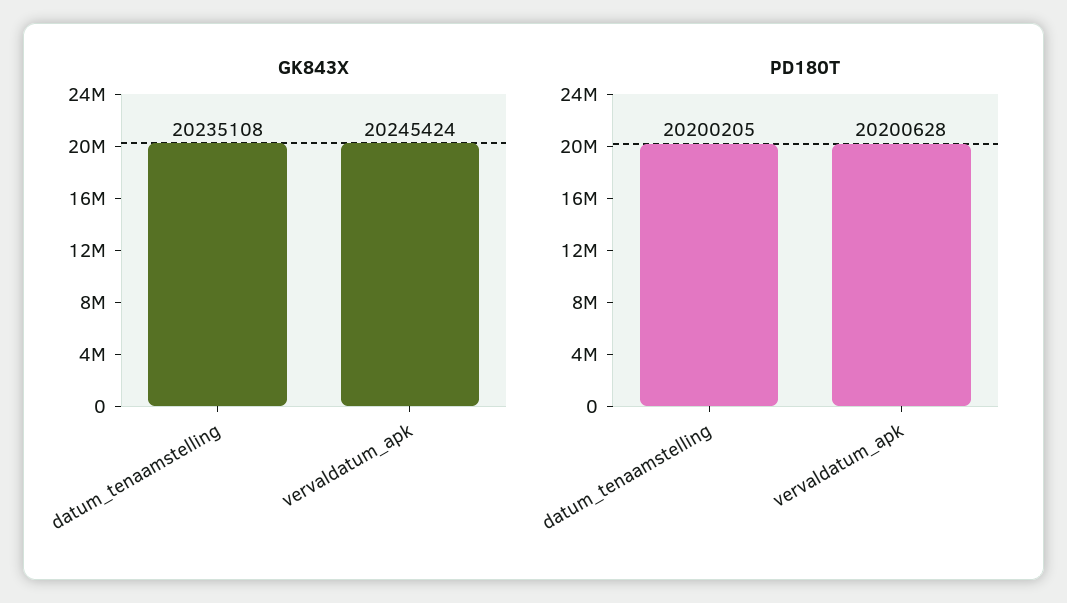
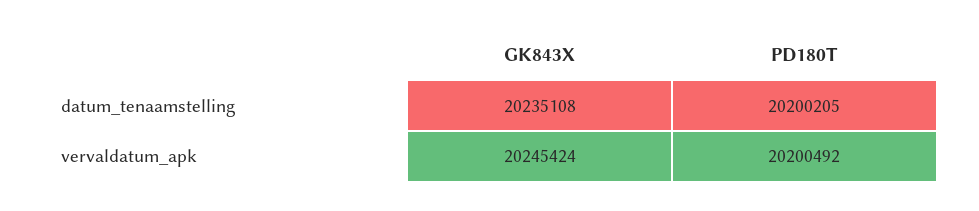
  {
    "GK843X": {
      "datum_tenaamstelling": 20235108,
      "vervaldatum_apk": 20245424
    },
    "PD180T": {
      "datum_tenaamstelling": 20200205,
-     "vervaldatum_apk": 20200628
+     "vervaldatum_apk": 20200492
    }
  }

